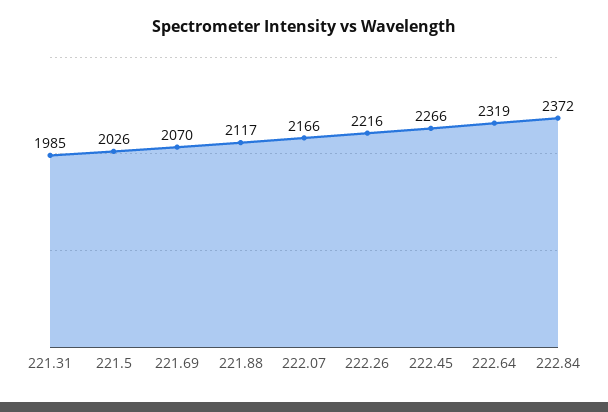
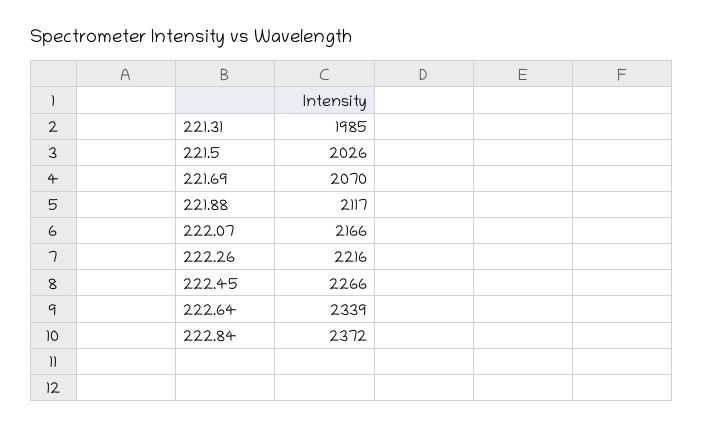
  {
    "221.31": 1985,
    "221.5": 2026,
    "221.69": 2070,
    "221.88": 2117,
    "222.07": 2166,
    "222.26": 2216,
    "222.45": 2266,
-   "222.64": 2319,
+   "222.64": 2339,
    "222.84": 2372
  }

